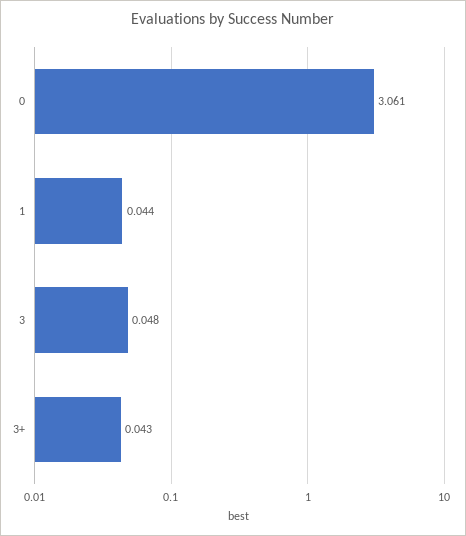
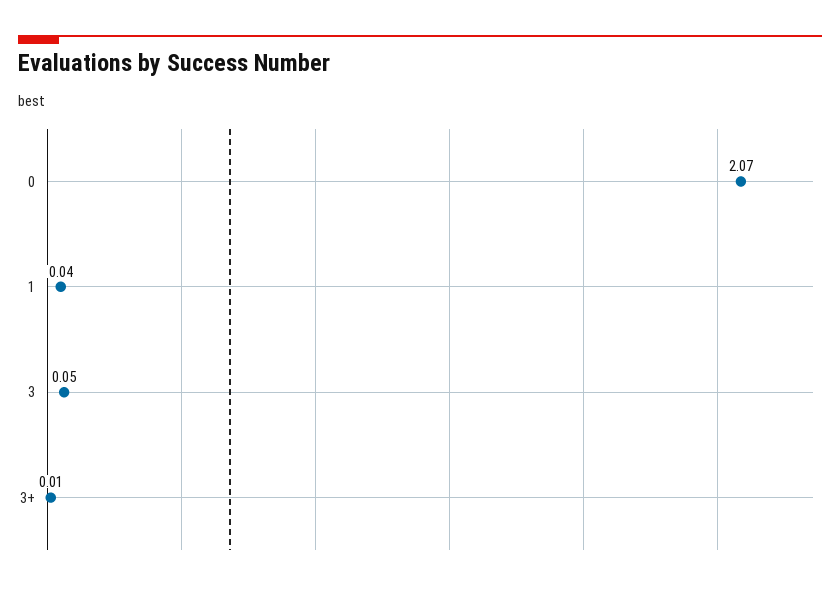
  {
-   "0": 3.061,
+   "0": 2.07,
    "1": 0.044,
    "3": 0.048,
-   "3+": 0.043
+   "3+": 0.01
  }

